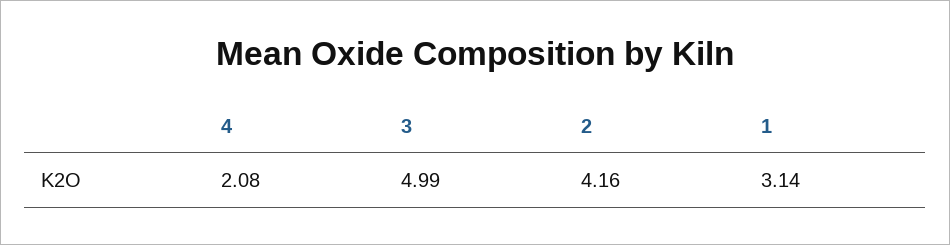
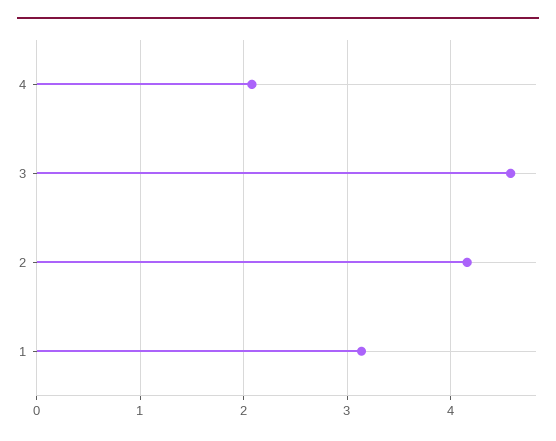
  {
    "4": 2.08,
-   "3": 4.99,
+   "3": 4.6,
    "2": 4.16,
    "1": 3.14
  }

